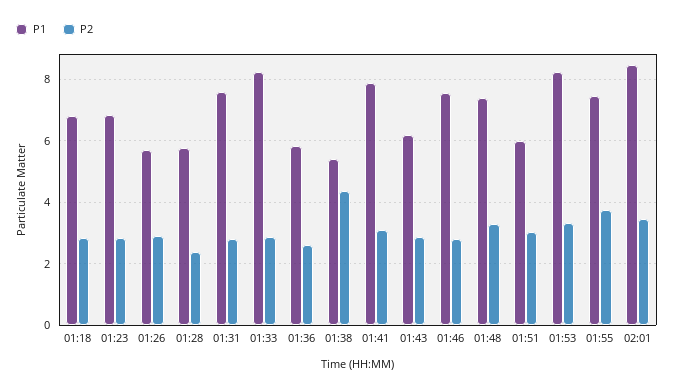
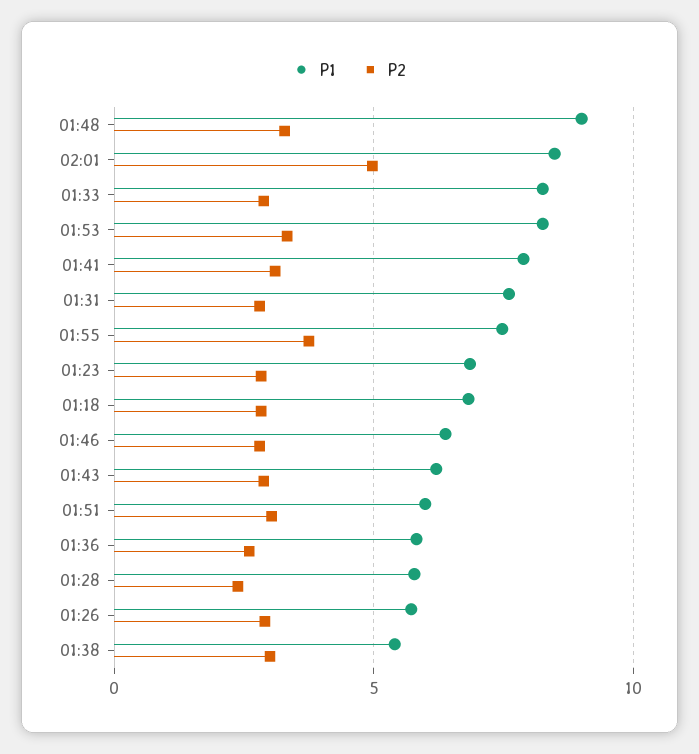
  {
    "P1": {
      "01:18": 6.8,
      "01:23": 6.8,
      "01:26": 5.8,
      "01:28": 5.8,
      "01:31": 7.6,
      "01:33": 8.2,
      "01:36": 5.8,
      "01:38": 5.4,
      "01:41": 7.8,
      "01:43": 6.2,
-     "01:46": 7.6,
+     "01:46": 6.5,
-     "01:48": 7.4,
+     "01:48": 9,
      "01:51": 6,
      "01:53": 8.2,
      "01:55": 7.4,
      "02:01": 8.4
    },
    "P2": {
      "01:18": 2.8,
      "01:23": 2.8,
      "01:26": 3,
      "01:28": 2.4,
      "01:31": 2.8,
      "01:33": 2.8,
      "01:36": 2.6,
-     "01:38": 4.4,
+     "01:38": 3,
      "01:41": 3.2,
      "01:43": 2.8,
      "01:46": 2.8,
      "01:48": 3.2,
      "01:51": 3,
      "01:53": 3.4,
      "01:55": 3.8,
-     "02:01": 3.4
+     "02:01": 5
    }
  }

